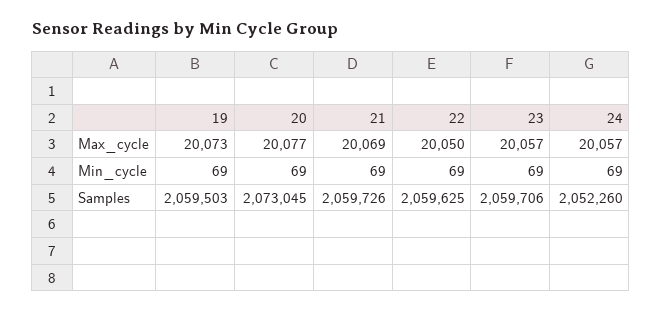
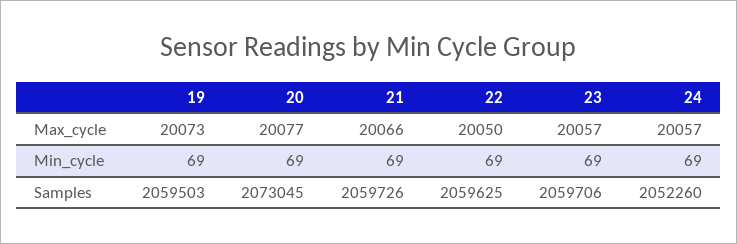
  {
    "19": {
      "Max_cycle": 20073,
      "Min_cycle": 69,
      "Samples": 2059503
    },
    "20": {
      "Max_cycle": 20077,
      "Min_cycle": 69,
      "Samples": 2073045
    },
    "21": {
-     "Max_cycle": 20069,
+     "Max_cycle": 20066,
      "Min_cycle": 69,
      "Samples": 2059726
    },
    "22": {
      "Max_cycle": 20050,
      "Min_cycle": 69,
      "Samples": 2059625
    },
    "23": {
      "Max_cycle": 20057,
      "Min_cycle": 69,
      "Samples": 2059706
    },
    "24": {
      "Max_cycle": 20057,
      "Min_cycle": 69,
      "Samples": 2052260
    }
  }

